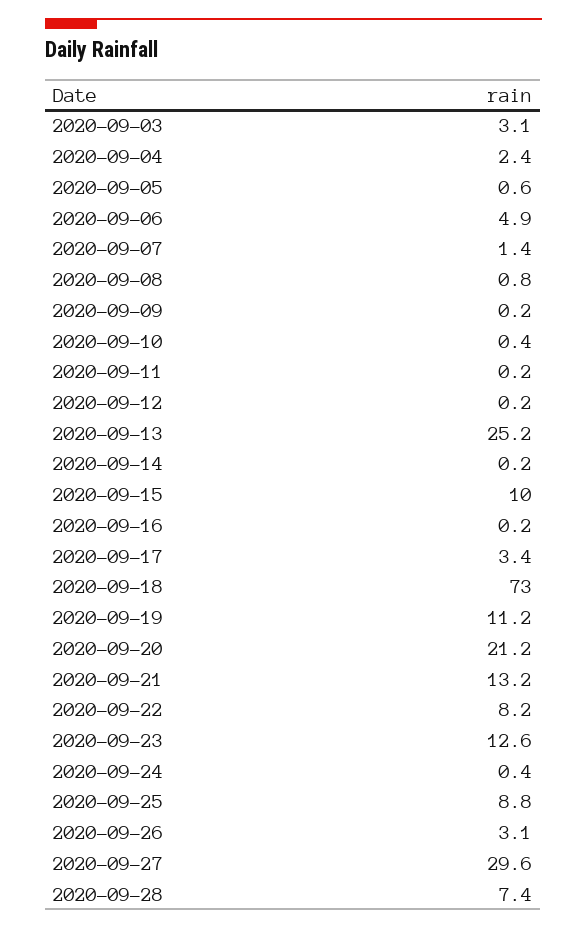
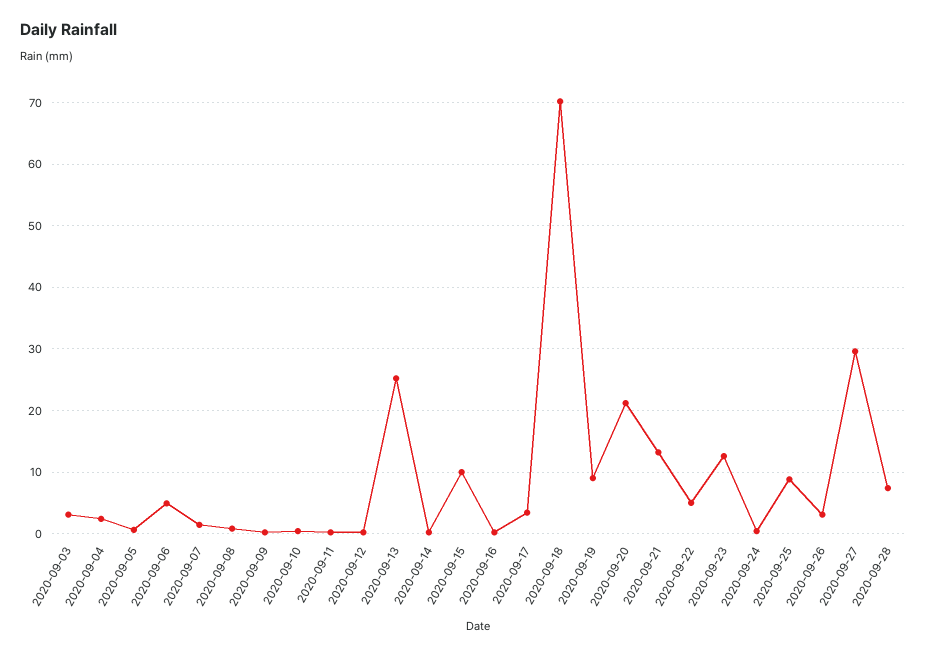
  {
    "2020-09-03": 3.1,
    "2020-09-04": 2.4,
    "2020-09-05": 0.6,
    "2020-09-06": 4.9,
    "2020-09-07": 1.4,
    "2020-09-08": 0.8,
    "2020-09-09": 0.2,
    "2020-09-10": 0.4,
    "2020-09-11": 0.2,
    "2020-09-12": 0.2,
    "2020-09-13": 25.2,
    "2020-09-14": 0.2,
    "2020-09-15": 10,
    "2020-09-16": 0.2,
    "2020-09-17": 3.4,
-   "2020-09-18": 73,
+   "2020-09-18": 70,
-   "2020-09-19": 11.2,
+   "2020-09-19": 9,
    "2020-09-20": 21.2,
    "2020-09-21": 13.2,
-   "2020-09-22": 8.2,
+   "2020-09-22": 5,
    "2020-09-23": 12.6,
    "2020-09-24": 0.4,
    "2020-09-25": 8.8,
    "2020-09-26": 3.1,
    "2020-09-27": 29.6,
    "2020-09-28": 7.4
  }

